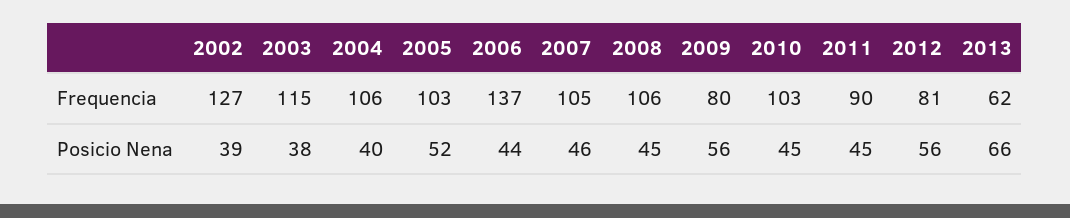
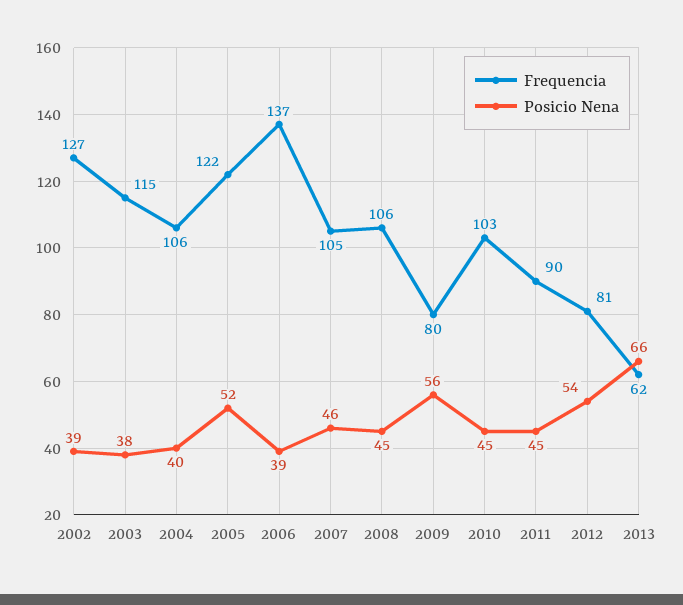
  {
    "Frequencia": {
      "2002": 127,
      "2003": 115,
      "2004": 106,
-     "2005": 103,
+     "2005": 122,
      "2006": 137,
      "2007": 105,
      "2008": 106,
      "2009": 80,
      "2010": 103,
      "2011": 90,
      "2012": 81,
      "2013": 62
    },
    "Posicio Nena": {
      "2002": 39,
      "2003": 38,
      "2004": 40,
      "2005": 52,
-     "2006": 44,
+     "2006": 39,
      "2007": 46,
      "2008": 45,
      "2009": 56,
      "2010": 45,
      "2011": 45,
-     "2012": 56,
+     "2012": 54,
      "2013": 66
    }
  }

